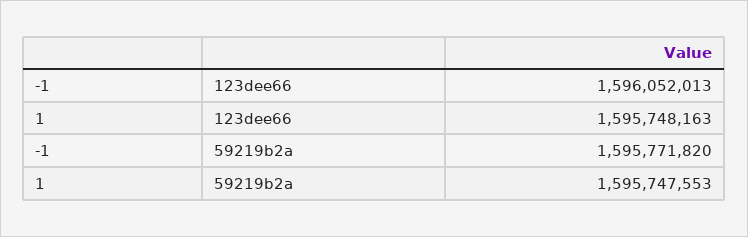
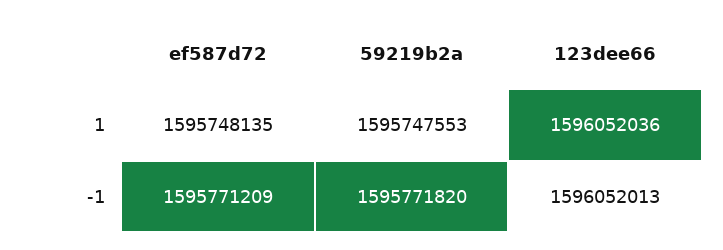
  {
    "-1": {
      "123dee66": 1596052013,
-     "59219b2a": 1595771820
+     "59219b2a": 1595771820,
+     "ef587d72": 1595771209
    },
    "1": {
-     "123dee66": 1595748163,
+     "123dee66": 1596052036,
-     "59219b2a": 1595747553
+     "59219b2a": 1595747553,
+     "ef587d72": 1595748135
    }
  }

